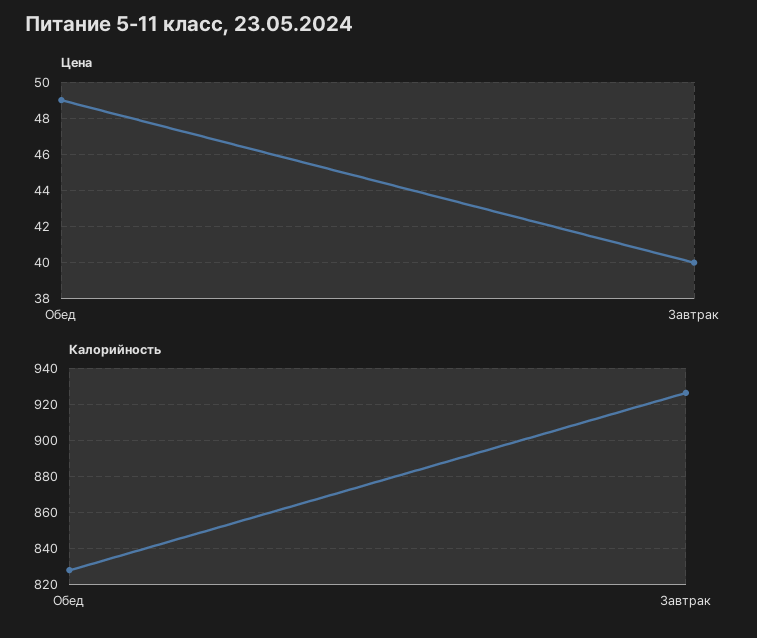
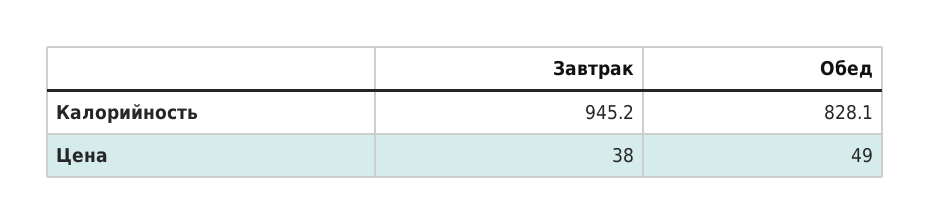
  {
    "Цена": {
      "Обед": 49,
-     "Завтрак": 40
+     "Завтрак": 38
    },
    "Калорийность": {
      "Обед": 828.1,
-     "Завтрак": 925
+     "Завтрак": 945.2
    }
  }

